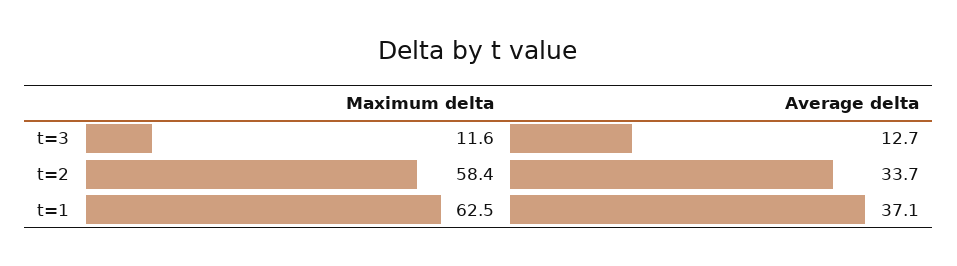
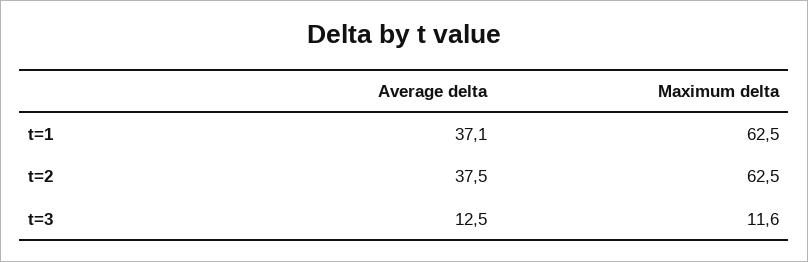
  {
    "Maximum delta": {
      "t=3": 11.6,
-     "t=2": 58.4,
+     "t=2": 62.5,
      "t=1": 62.5
    },
    "Average delta": {
-     "t=3": 12.7,
+     "t=3": 12.5,
-     "t=2": 33.7,
+     "t=2": 37.5,
      "t=1": 37.1
    }
  }

